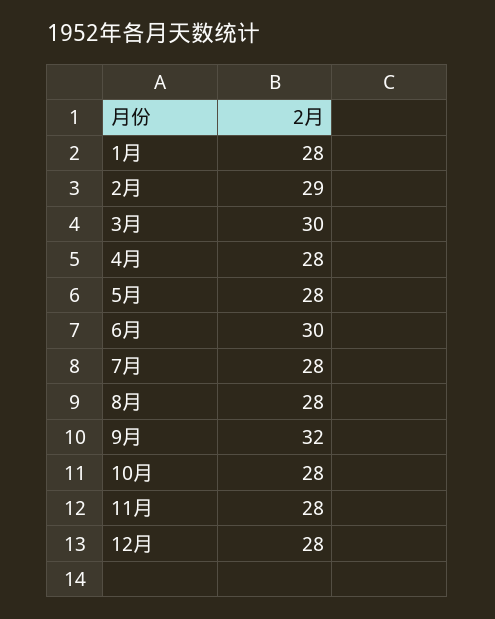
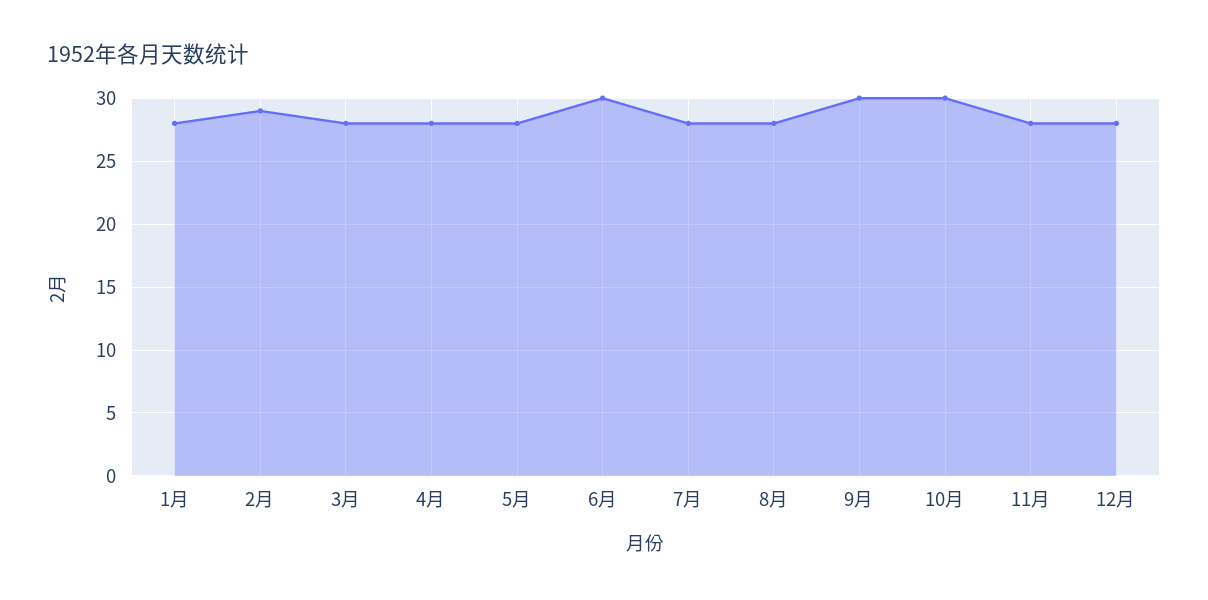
  {
    "1月": 28,
    "2月": 29,
-   "3月": 30,
+   "3月": 28,
    "4月": 28,
    "5月": 28,
    "6月": 30,
    "7月": 28,
    "8月": 28,
-   "9月": 32,
+   "9月": 30,
-   "10月": 28,
+   "10月": 30,
    "11月": 28,
    "12月": 28
  }

